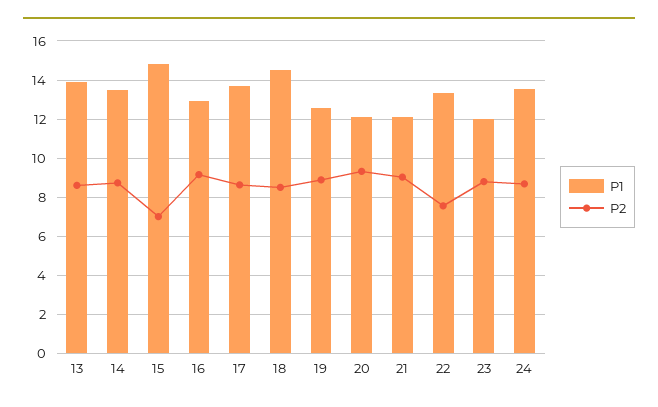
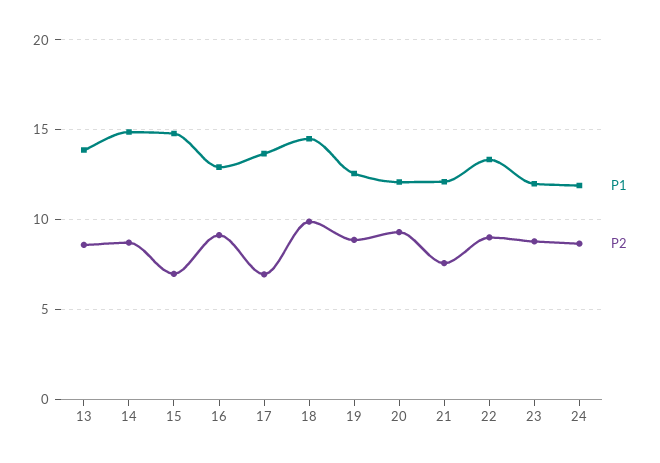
  {
    "P1": {
      "13": 14,
-     "14": 13.5,
+     "14": 15,
      "15": 15,
      "16": 13,
      "17": 13.5,
      "18": 14.5,
      "19": 12.5,
      "20": 12,
      "21": 12,
      "22": 13.5,
      "23": 12,
-     "24": 13.5
+     "24": 12
    },
    "P2": {
      "13": 8.5,
      "14": 8.5,
      "15": 7,
      "16": 9,
-     "17": 8.5,
+     "17": 7,
-     "18": 8.5,
+     "18": 10,
      "19": 9,
      "20": 9.5,
-     "21": 9,
+     "21": 7.5,
-     "22": 7.5,
+     "22": 9,
      "23": 9,
      "24": 8.5
    }
  }

